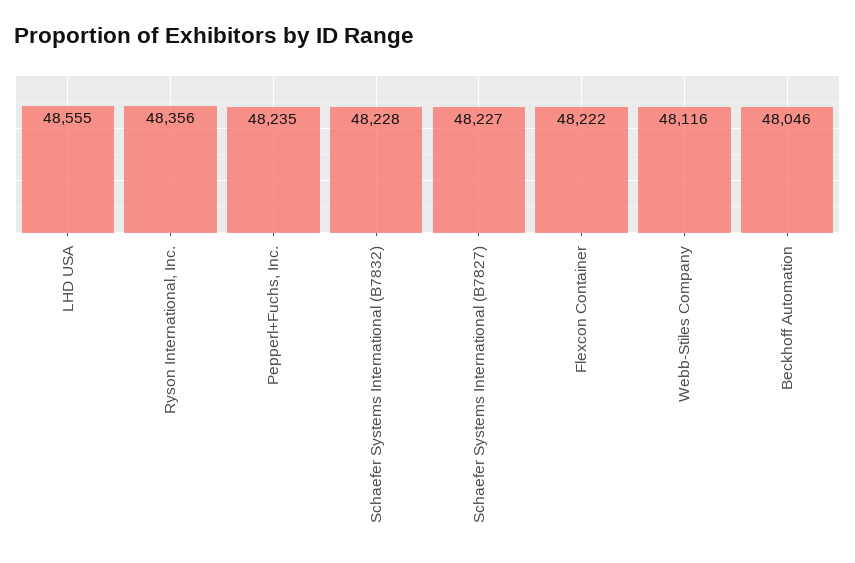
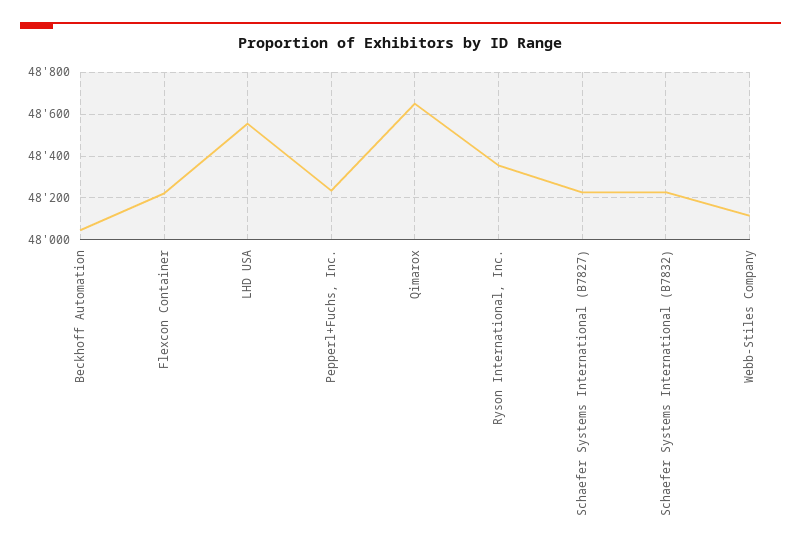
  {
    "LHD USA": 48555,
    "Ryson International, Inc.": 48356,
    "Pepperl+Fuchs, Inc.": 48235,
    "Schaefer Systems International (B7832)": 48228,
    "Schaefer Systems International (B7827)": 48227,
    "Flexcon Container": 48222,
    "Webb-Stiles Company": 48116,
-   "Beckhoff Automation": 48046
+   "Beckhoff Automation": 48046,
+   "Qimarox": 48650
  }

